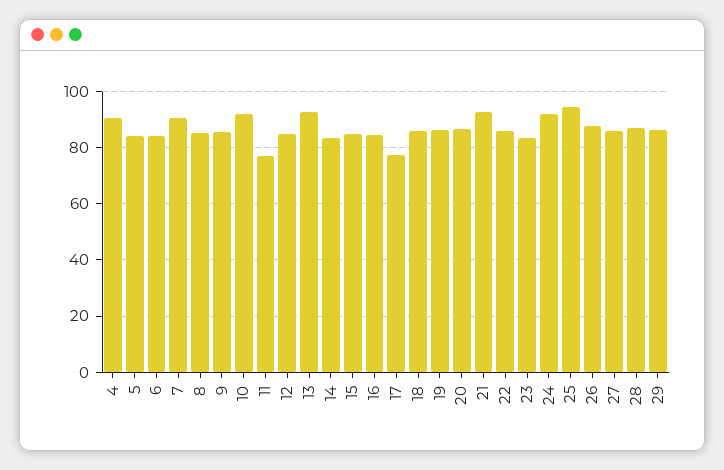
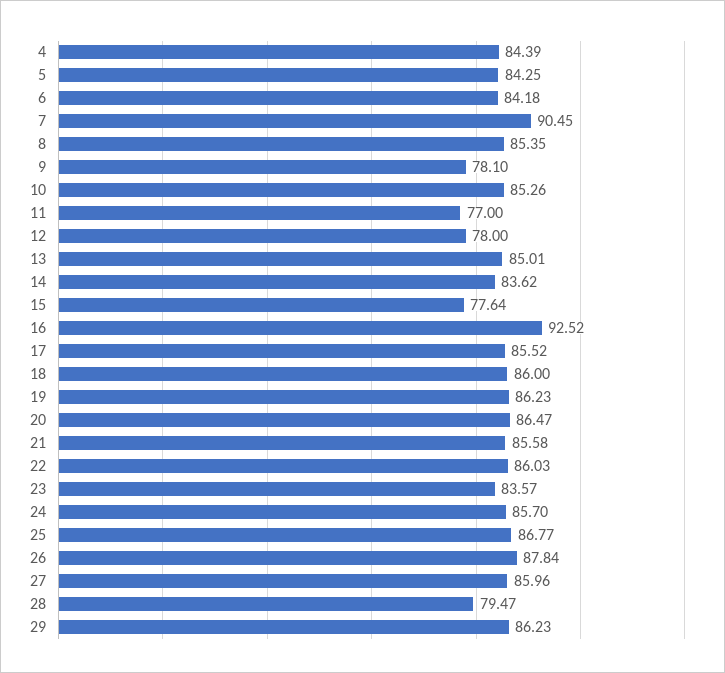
  {
-   "4": 90,
+   "4": 84.39,
    "5": 84.25,
    "6": 84.18,
    "7": 90.45,
    "8": 85.35,
-   "9": 85,
+   "9": 78.1,
-   "10": 92.5,
+   "10": 85.26,
    "11": 77,
-   "12": 85,
+   "12": 78,
-   "13": 92.5,
+   "13": 85.01,
    "14": 83.62,
-   "15": 85,
+   "15": 77.64,
-   "16": 85,
+   "16": 92.52,
-   "17": 77.5,
+   "17": 85.52,
    "18": 86,
    "19": 86.23,
    "20": 86.47,
-   "21": 92.5,
+   "21": 85.58,
    "22": 86.03,
    "23": 83.57,
-   "24": 92.5,
+   "24": 85.7,
-   "25": 95,
+   "25": 86.77,
    "26": 87.84,
    "27": 85.96,
-   "28": 87.5,
+   "28": 79.47,
    "29": 86.23
  }

